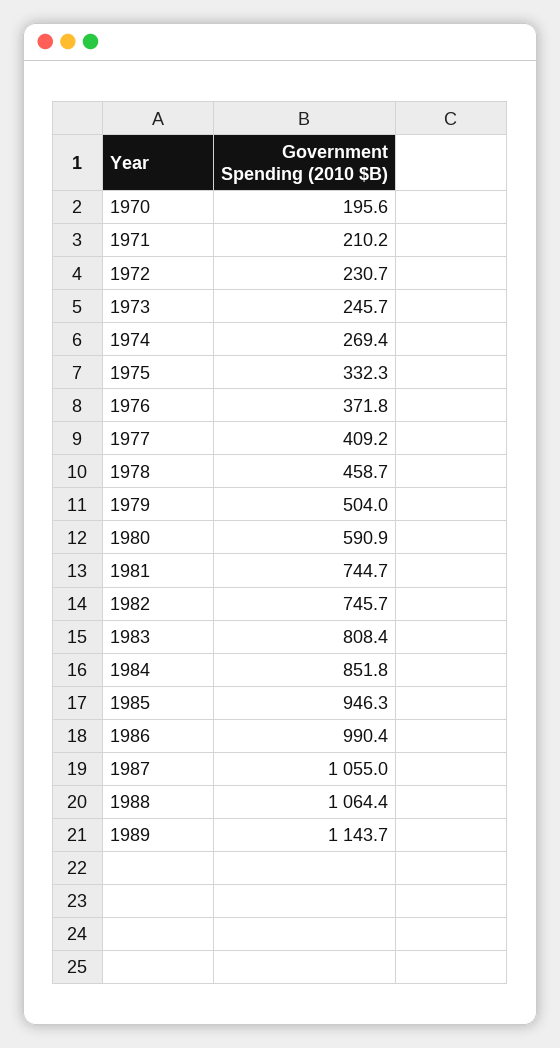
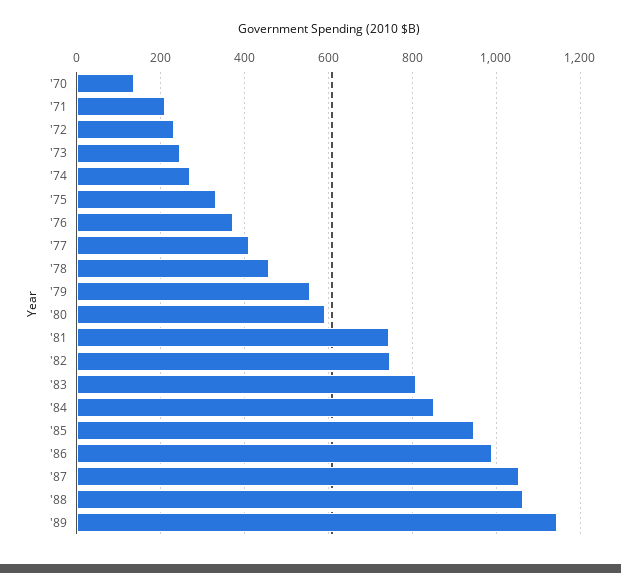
  {
-   "1970": 195.6,
+   "1970": 140,
    "1971": 210.2,
    "1972": 230.7,
    "1973": 245.7,
    "1974": 269.4,
    "1975": 332.3,
    "1976": 371.8,
    "1977": 409.2,
    "1978": 458.7,
-   "1979": 504,
+   "1979": 560,
    "1980": 590.9,
    "1981": 744.7,
    "1982": 745.7,
    "1983": 808.4,
    "1984": 851.8,
    "1985": 946.3,
    "1986": 990.4,
    "1987": 1055,
    "1988": 1064.4,
    "1989": 1143.7
  }

